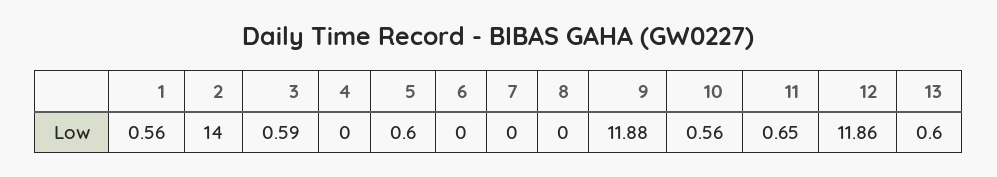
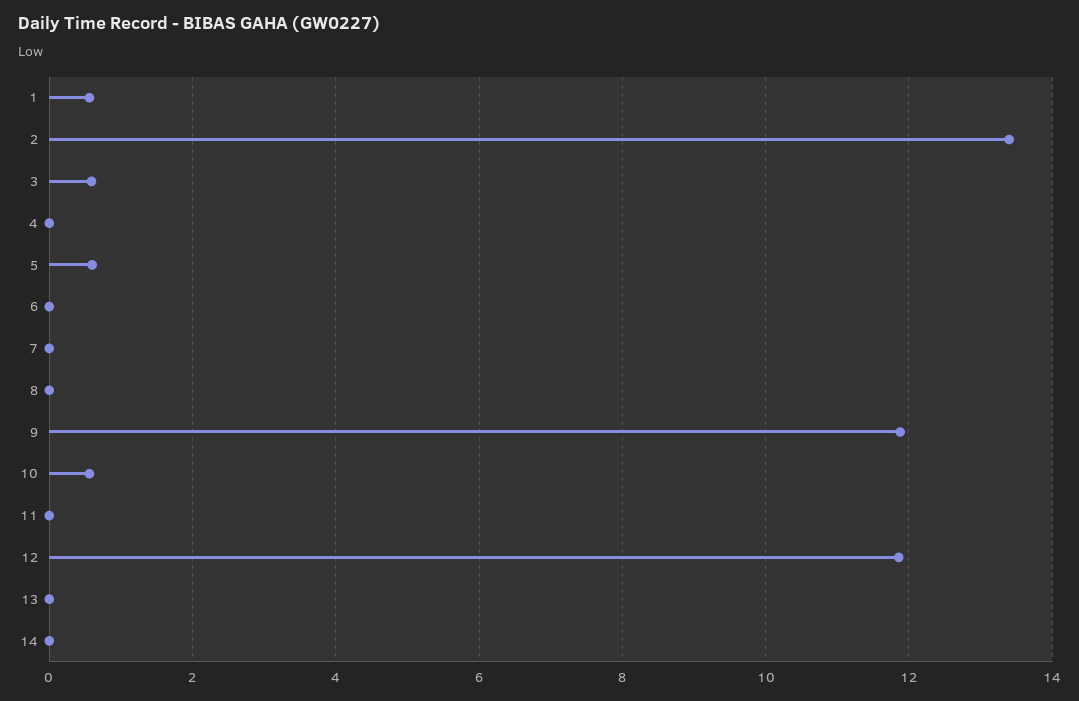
  {
    "1": 0.56,
-   "2": 14,
+   "2": 13.4,
    "3": 0.59,
    "4": 0,
    "5": 0.6,
    "6": 0,
    "7": 0,
    "8": 0,
    "9": 11.88,
    "10": 0.56,
-   "11": 0.65,
+   "11": 0,
    "12": 11.86,
-   "13": 0.6
+   "13": 0,
+   "14": 0
  }

